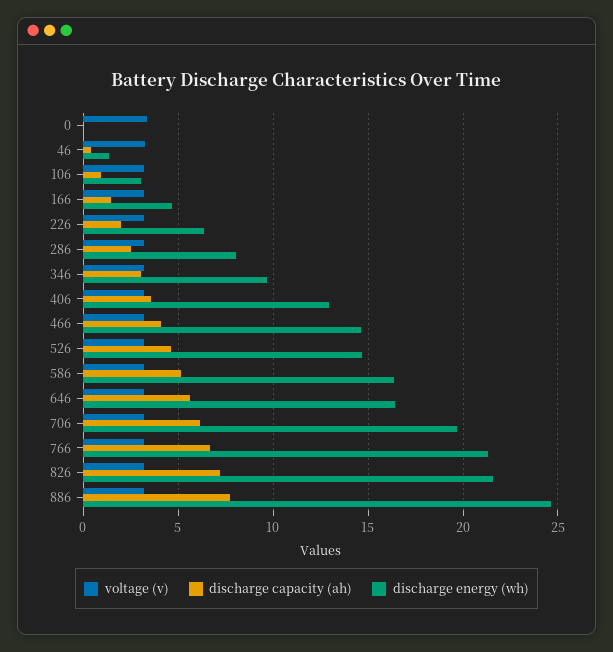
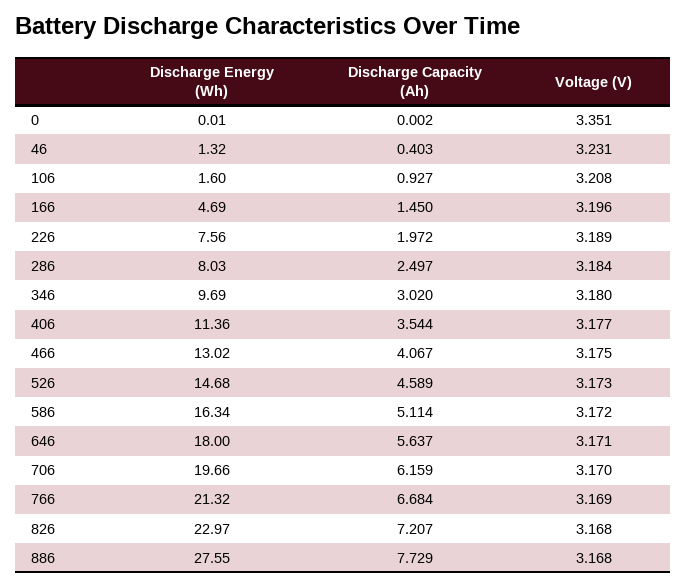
  {
    "voltage (v)": {
      "0": 3.351,
      "46": 3.231,
      "106": 3.208,
      "166": 3.196,
      "226": 3.189,
      "286": 3.184,
      "346": 3.18,
      "406": 3.177,
      "466": 3.175,
      "526": 3.173,
      "586": 3.172,
      "646": 3.171,
      "706": 3.17,
      "766": 3.169,
      "826": 3.168,
      "886": 3.168
    },
    "discharge capacity (ah)": {
      "0": 0.002,
      "46": 0.403,
      "106": 0.927,
      "166": 1.45,
      "226": 1.972,
      "286": 2.497,
      "346": 3.02,
      "406": 3.544,
      "466": 4.067,
      "526": 4.589,
      "586": 5.114,
      "646": 5.637,
      "706": 6.159,
      "766": 6.684,
      "826": 7.207,
      "886": 7.729
    },
    "discharge energy (wh)": {
      "0": 0.01,
      "46": 1.32,
-     "106": 3,
+     "106": 1.6,
      "166": 4.69,
-     "226": 6.5,
+     "226": 7.56,
      "286": 8.03,
      "346": 9.69,
-     "406": 13,
+     "406": 11.36,
-     "466": 14.5,
+     "466": 13.02,
      "526": 14.68,
      "586": 16.34,
-     "646": 16.5,
+     "646": 18,
      "706": 19.66,
      "766": 21.32,
-     "826": 21.5,
+     "826": 22.97,
-     "886": 24.5
+     "886": 27.55
    }
  }

